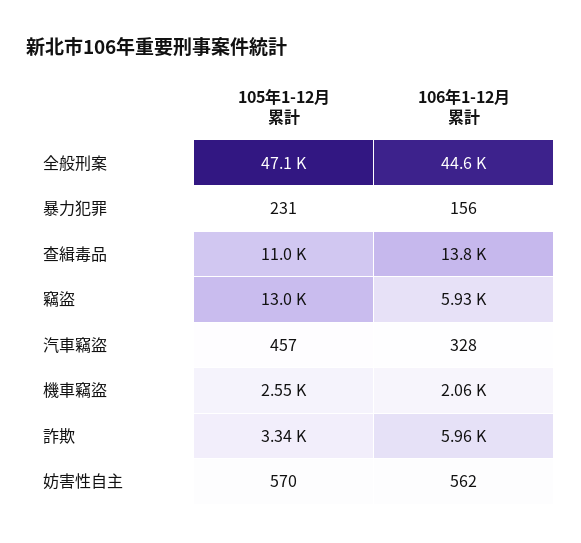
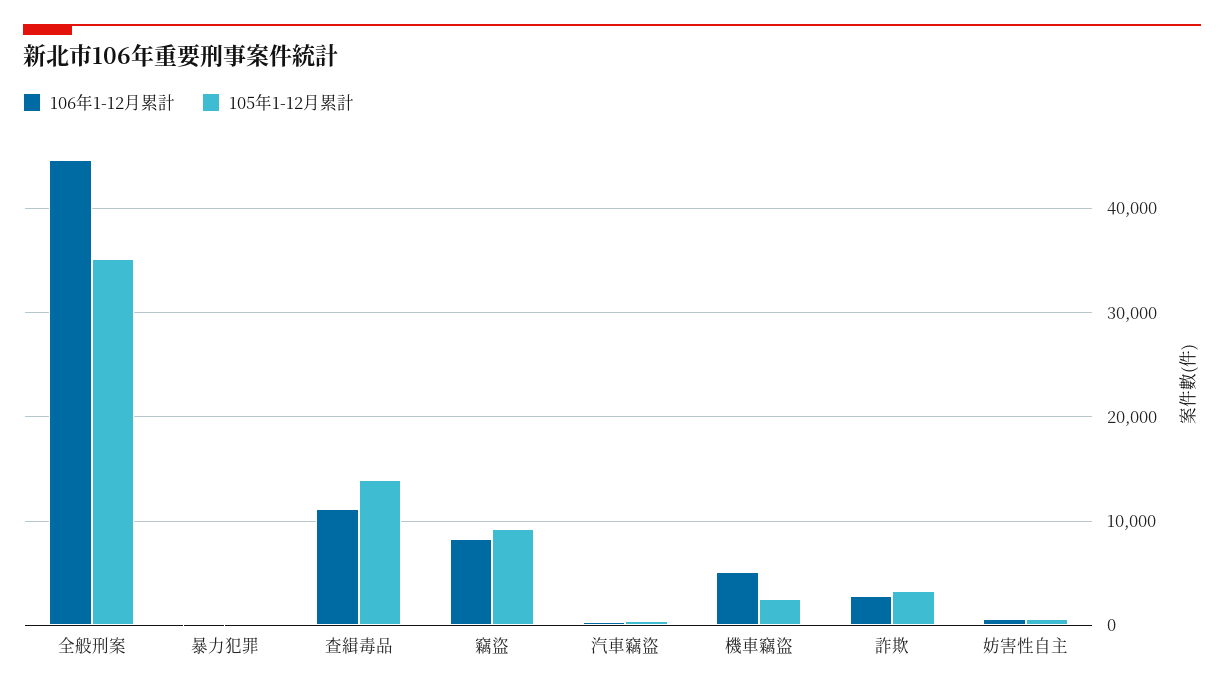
  {
    "105年1-12月累計": {
-     "全般刑案": 47100,
+     "全般刑案": 35000,
      "暴力犯罪": 231,
-     "查緝毒品": 11000,
+     "查緝毒品": 14000,
-     "竊盜": 13000,
+     "竊盜": 9000,
      "汽車竊盜": 457,
      "機車竊盜": 2550,
      "詐欺": 3340,
      "妨害性自主": 570
    },
    "106年1-12月累計": {
      "全般刑案": 44600,
      "暴力犯罪": 156,
-     "查緝毒品": 13800,
+     "查緝毒品": 11000,
-     "竊盜": 5930,
+     "竊盜": 8000,
      "汽車竊盜": 328,
-     "機車竊盜": 2060,
+     "機車竊盜": 5000,
-     "詐欺": 5960,
+     "詐欺": 3000,
      "妨害性自主": 562
    }
  }

